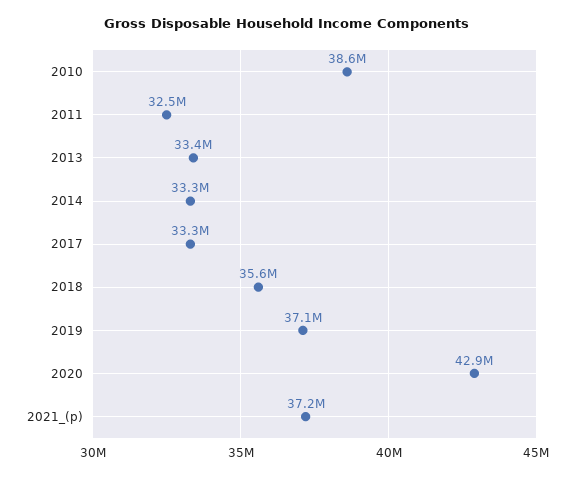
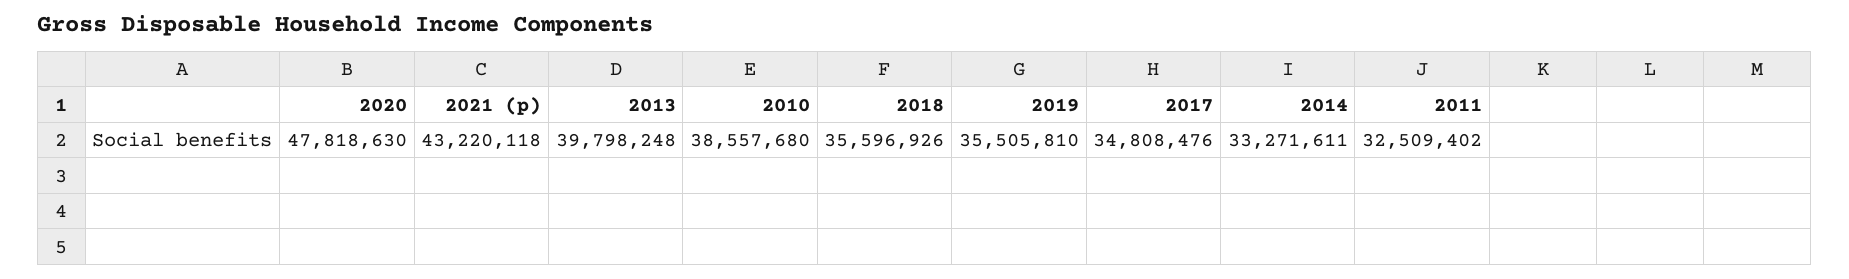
  {
    "2010": 38557680,
    "2011": 32509402,
-   "2013": 33400000,
+   "2013": 39798248,
    "2014": 33271611,
-   "2017": 33300000,
+   "2017": 34808476,
    "2018": 35596926,
-   "2019": 37100000,
+   "2019": 35505810,
-   "2020": 42900000,
+   "2020": 47818630,
-   "2021_(p)": 37200000
+   "2021_(p)": 43220118
  }

